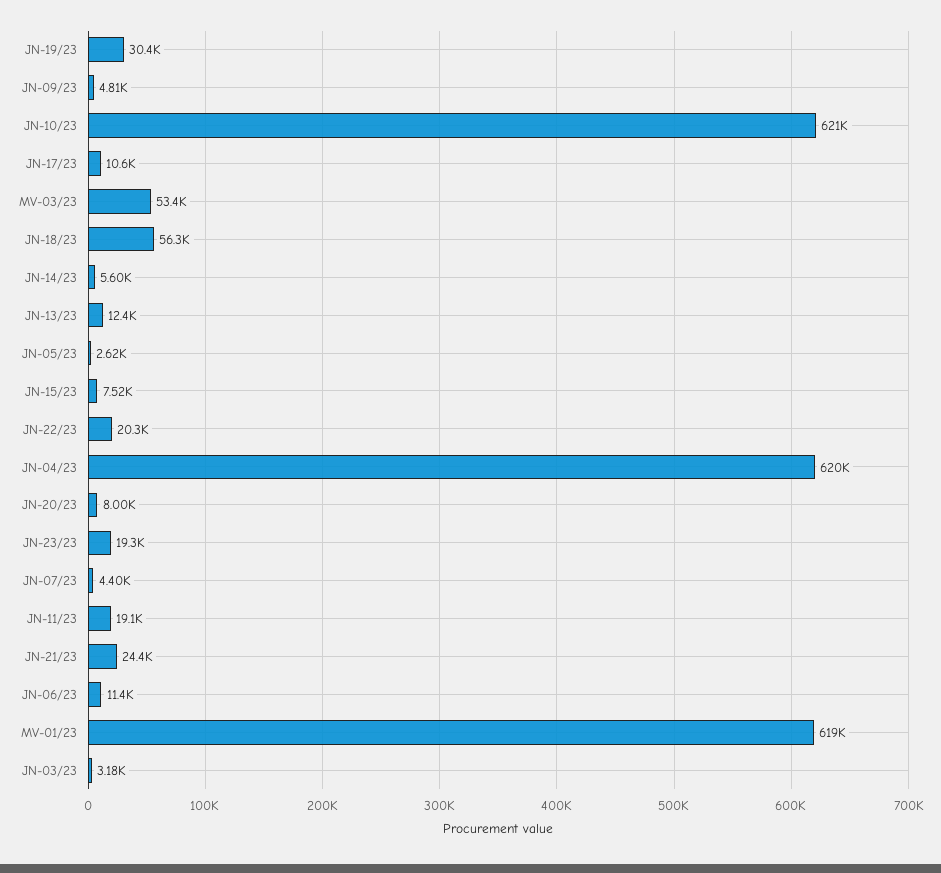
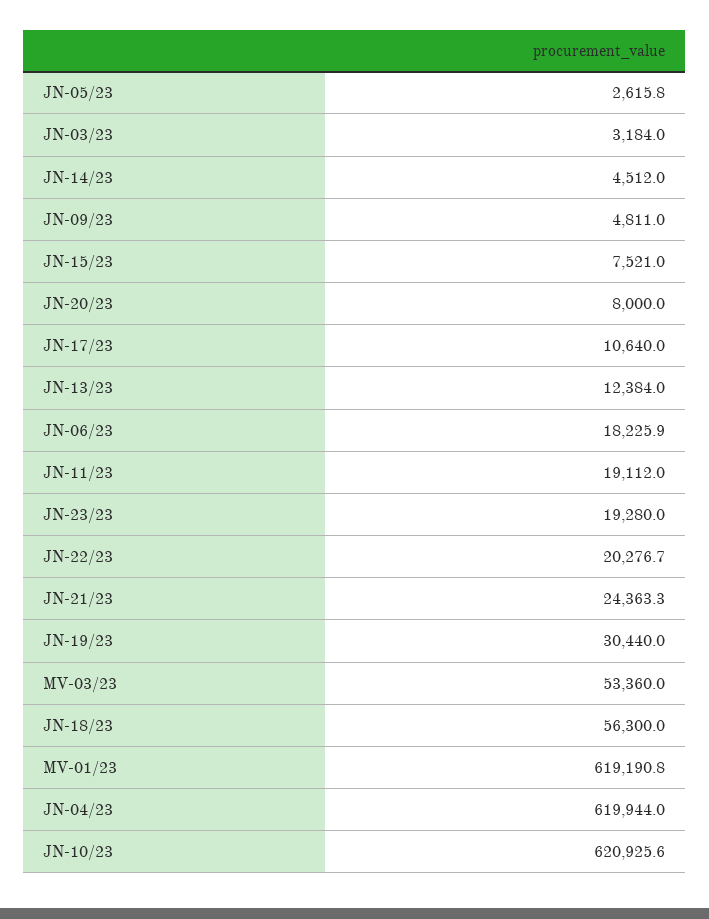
  {
    "JN-19/23": 30440,
    "JN-09/23": 4811,
    "JN-10/23": 620925.6,
    "JN-17/23": 10640,
    "MV-03/23": 53360,
    "JN-18/23": 56300,
-   "JN-14/23": 5600,
+   "JN-14/23": 4512,
    "JN-13/23": 12384,
    "JN-05/23": 2615.8,
    "JN-15/23": 7521,
    "JN-22/23": 20276.7,
    "JN-04/23": 619944,
    "JN-20/23": 8000,
    "JN-23/23": 19280,
-   "JN-07/23": 4400,
    "JN-11/23": 19112,
    "JN-21/23": 24363.3,
-   "JN-06/23": 11400,
+   "JN-06/23": 18225.9,
    "MV-01/23": 619190.8,
    "JN-03/23": 3184
  }

